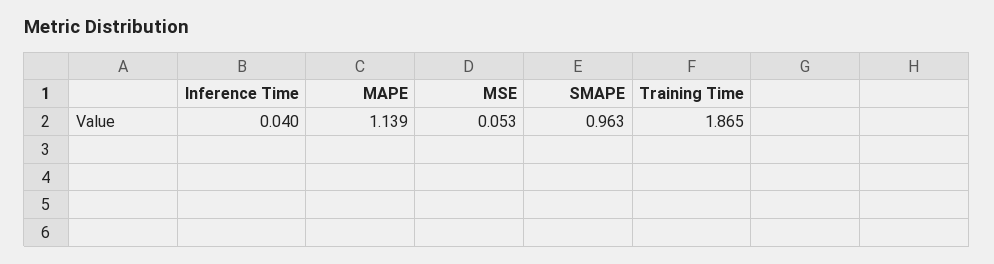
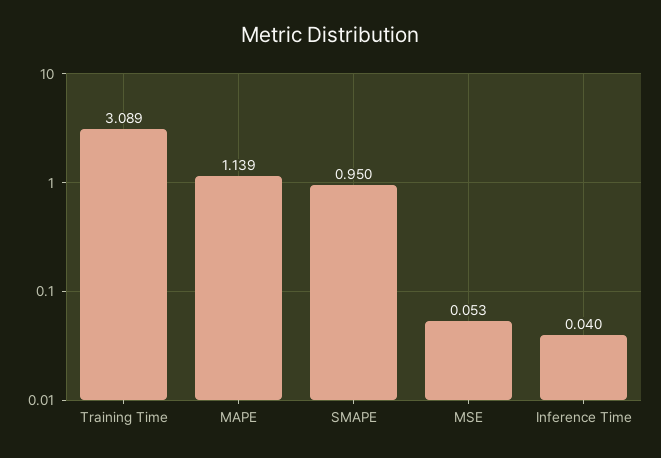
  {
    "Inference Time": 0.04,
    "MAPE": 1.139,
    "MSE": 0.053,
-   "SMAPE": 0.963,
+   "SMAPE": 0.95,
-   "Training Time": 1.865
+   "Training Time": 3.089
  }

